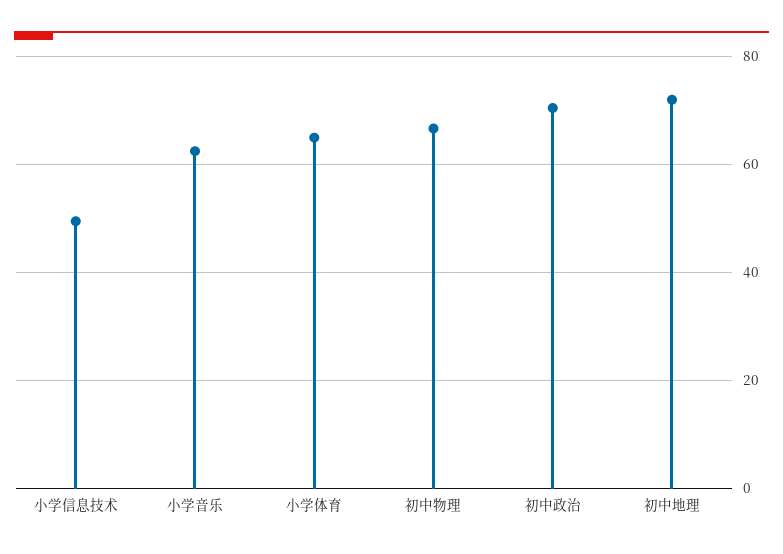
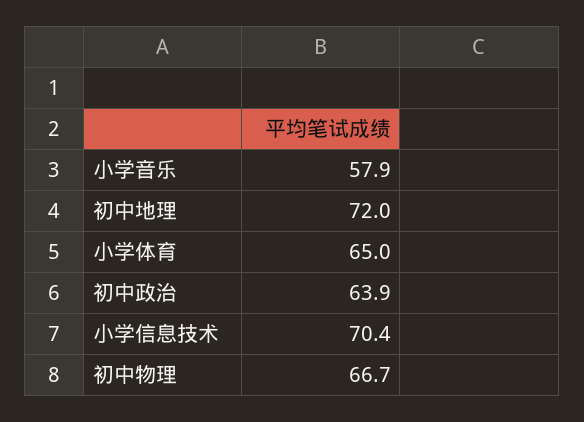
  {
-   "小学信息技术": 50,
+   "小学信息技术": 70.4,
-   "小学音乐": 62,
+   "小学音乐": 57.9,
    "小学体育": 65,
    "初中物理": 66.7,
-   "初中政治": 70,
+   "初中政治": 63.9,
    "初中地理": 72
  }

